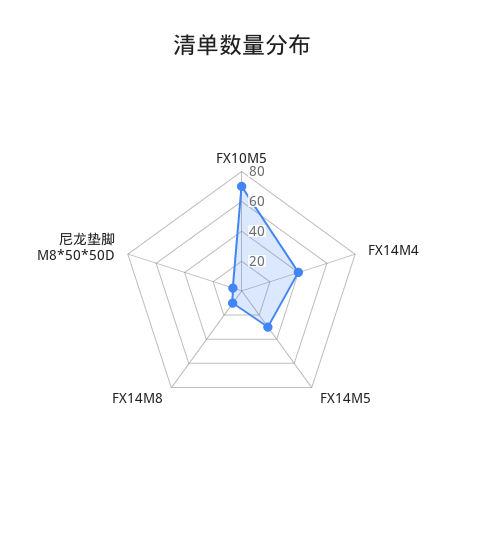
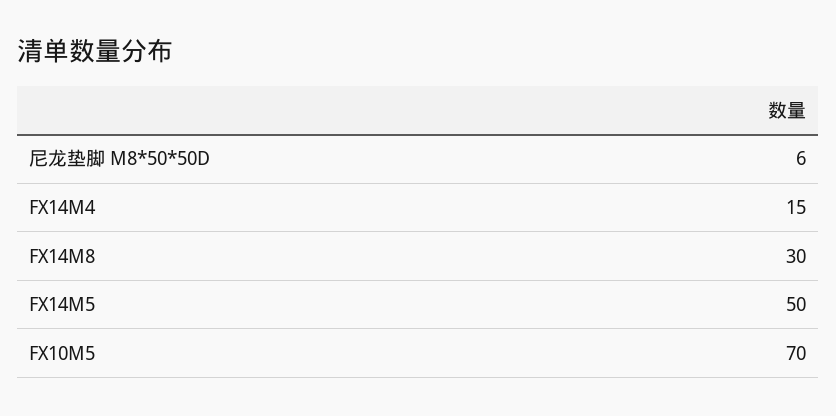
  {
    "FX10M5": 70,
-   "FX14M4": 40,
+   "FX14M4": 15,
-   "FX14M5": 30,
+   "FX14M5": 50,
-   "FX14M8": 10,
+   "FX14M8": 30,
    "尼龙垫脚 M8*50*50D": 6
  }

